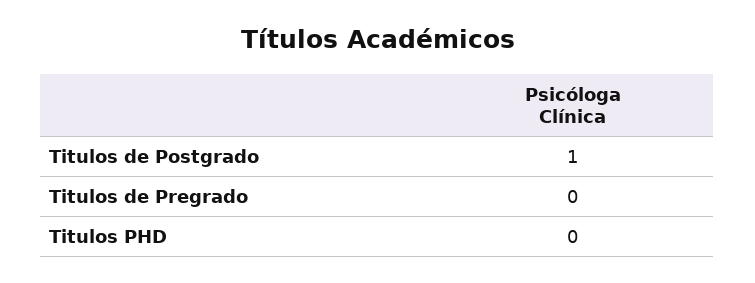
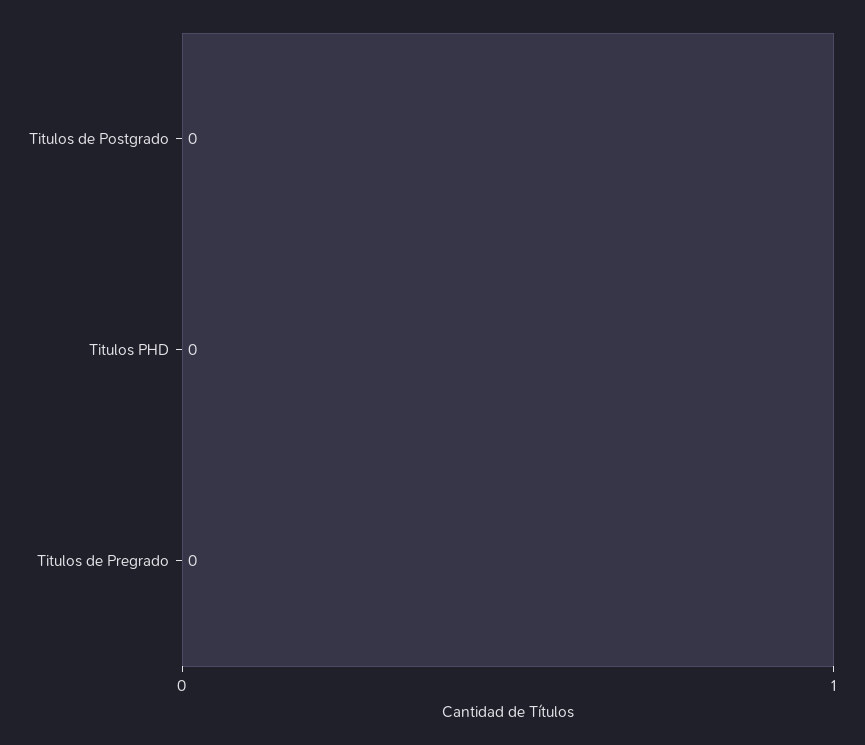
  {
-   "Titulos de Postgrado": 1,
+   "Titulos de Postgrado": 0,
    "Titulos de Pregrado": 0,
    "Titulos PHD": 0
  }

